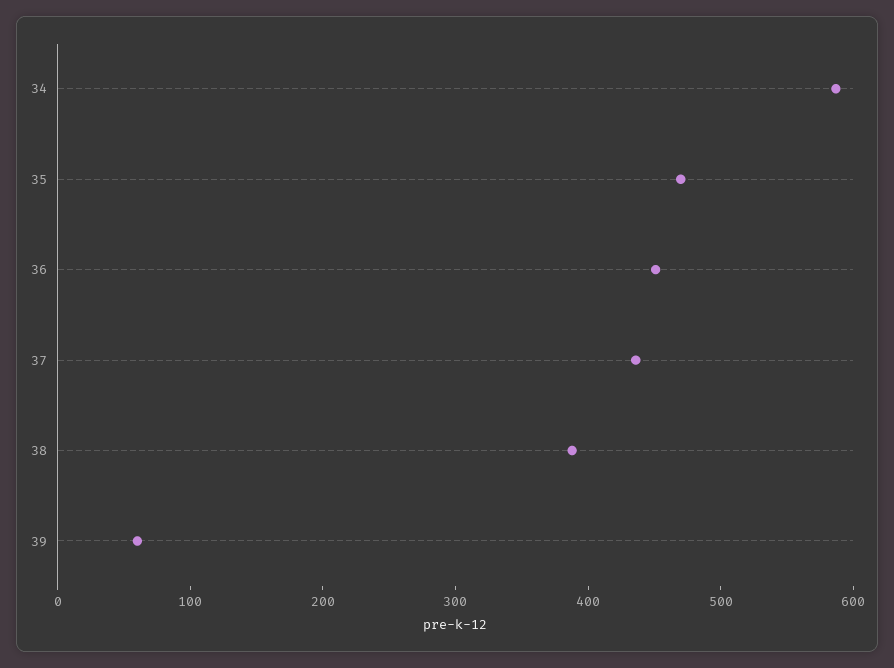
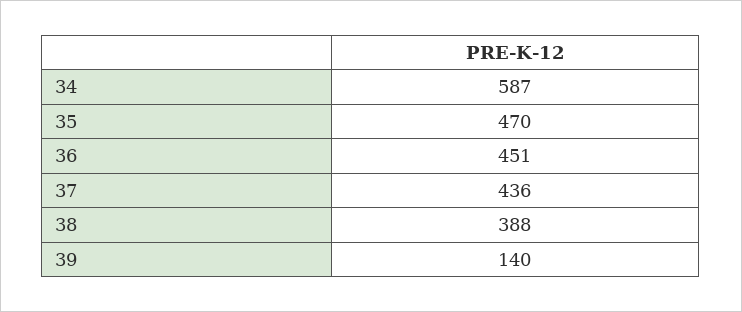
  {
    "34": 587,
    "35": 470,
    "36": 451,
    "37": 436,
    "38": 388,
-   "39": 60
+   "39": 140
  }

